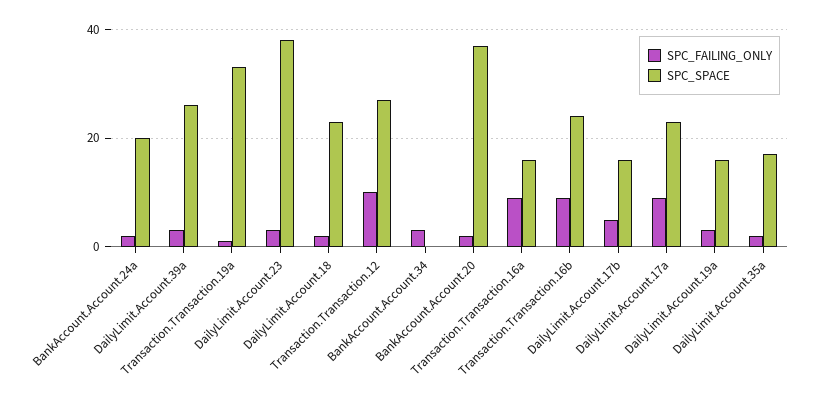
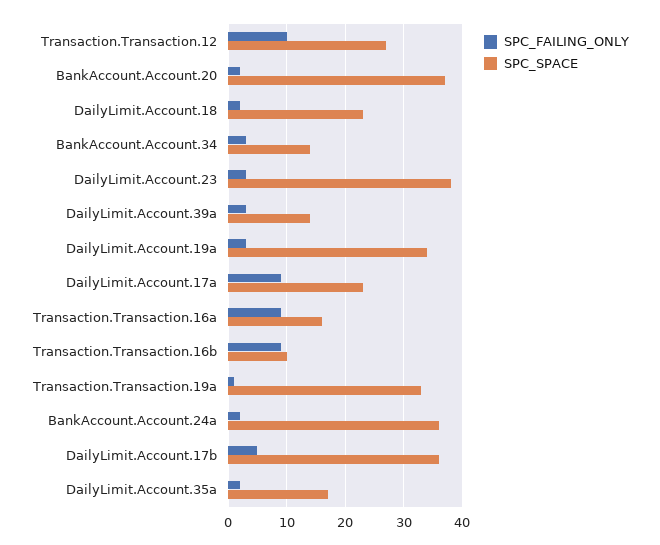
  {
    "SPC_FAILING_ONLY": {
      "BankAccount.Account.24a": 0,
      "DailyLimit.Account.39a": 5,
      "Transaction.Transaction.19a": 0,
      "DailyLimit.Account.23": 5,
      "DailyLimit.Account.18": 0,
      "Transaction.Transaction.12": 10,
      "BankAccount.Account.34": 5,
      "BankAccount.Account.20": 0,
      "Transaction.Transaction.16a": 10,
      "Transaction.Transaction.16b": 10,
      "DailyLimit.Account.17b": 5,
      "DailyLimit.Account.17a": 10,
      "DailyLimit.Account.19a": 5,
      "DailyLimit.Account.35a": 0
    },
    "SPC_SPACE": {
-     "BankAccount.Account.24a": 20,
+     "BankAccount.Account.24a": 35,
-     "DailyLimit.Account.39a": 25,
+     "DailyLimit.Account.39a": 15,
      "Transaction.Transaction.19a": 35,
      "DailyLimit.Account.23": 40,
      "DailyLimit.Account.18": 25,
      "Transaction.Transaction.12": 25,
-     "BankAccount.Account.34": 0,
+     "BankAccount.Account.34": 15,
      "BankAccount.Account.20": 35,
      "Transaction.Transaction.16a": 15,
-     "Transaction.Transaction.16b": 25,
+     "Transaction.Transaction.16b": 10,
-     "DailyLimit.Account.17b": 15,
+     "DailyLimit.Account.17b": 35,
      "DailyLimit.Account.17a": 25,
-     "DailyLimit.Account.19a": 15,
+     "DailyLimit.Account.19a": 35,
      "DailyLimit.Account.35a": 15
    }
  }

